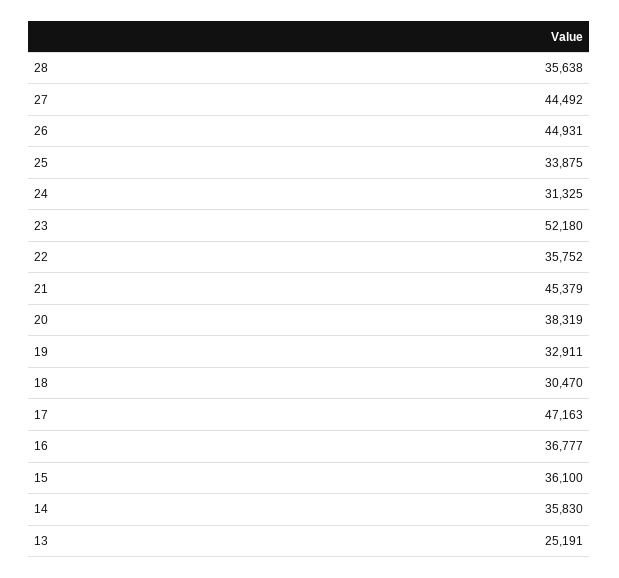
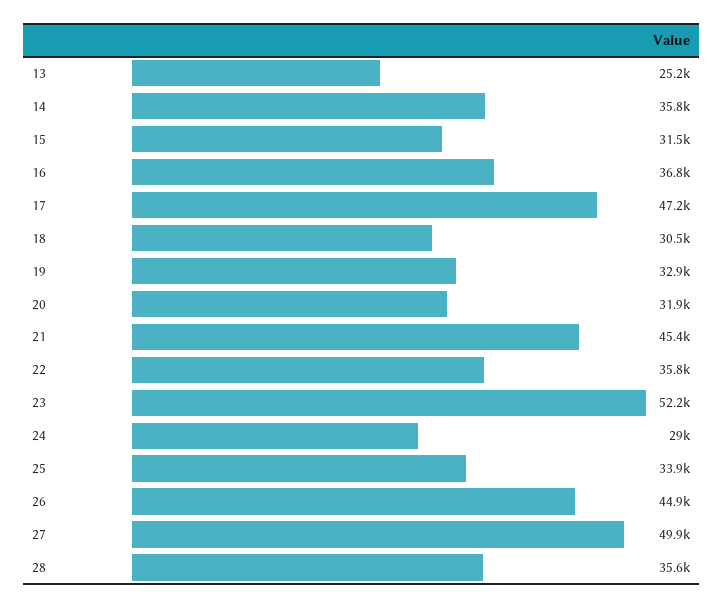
  {
    "28": 35638,
-   "27": 44492,
+   "27": 49900,
    "26": 44931,
    "25": 33875,
-   "24": 31325,
+   "24": 29000,
    "23": 52180,
    "22": 35752,
    "21": 45379,
-   "20": 38319,
+   "20": 31900,
    "19": 32911,
    "18": 30470,
    "17": 47163,
    "16": 36777,
-   "15": 36100,
+   "15": 31500,
    "14": 35830,
    "13": 25191
  }

